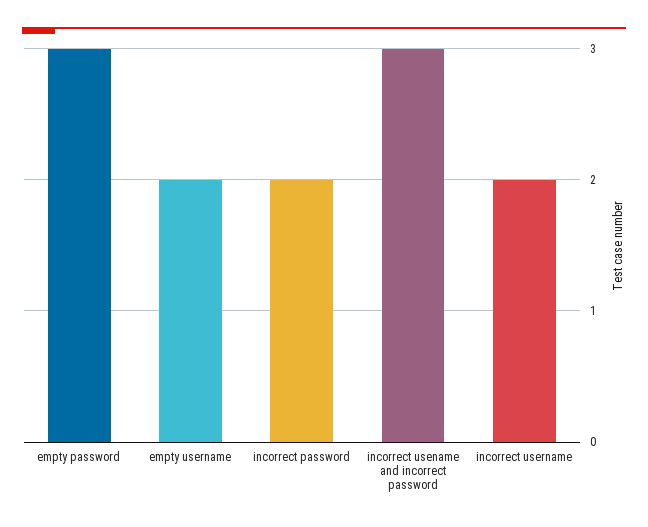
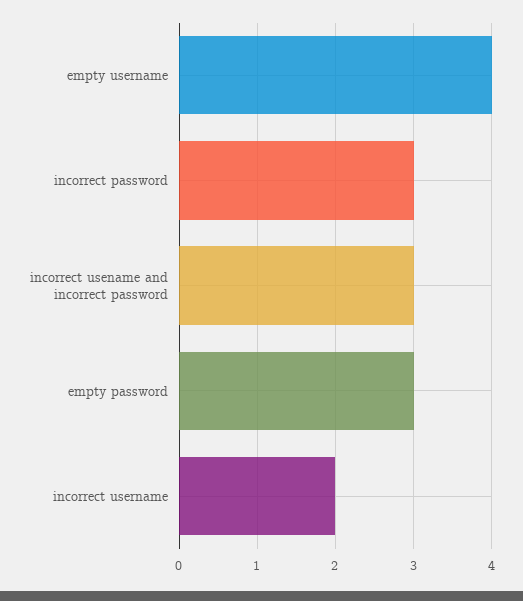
  {
    "empty password": 3,
-   "empty username": 2,
+   "empty username": 4,
-   "incorrect password": 2,
+   "incorrect password": 3,
    "incorrect usename and incorrect password": 3,
    "incorrect username": 2
  }

